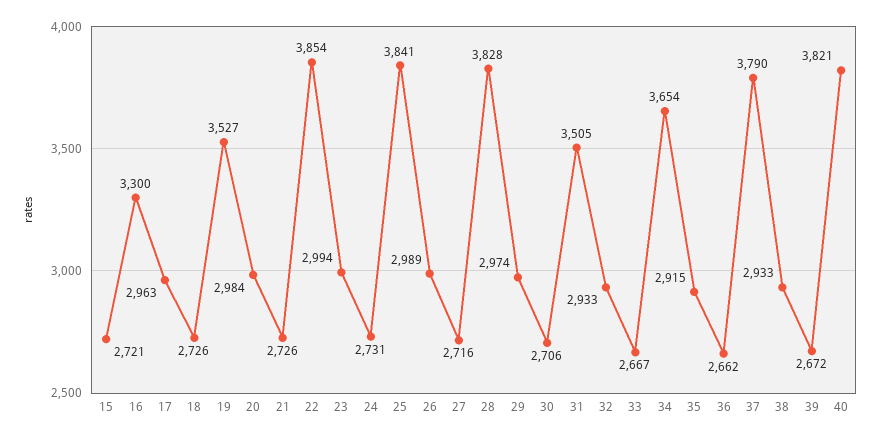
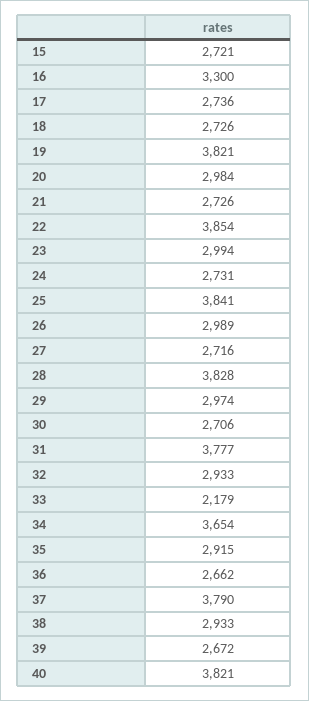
  {
    "15": 2721,
    "16": 3300,
-   "17": 2963,
+   "17": 2736,
    "18": 2726,
-   "19": 3527,
+   "19": 3821,
    "20": 2984,
    "21": 2726,
    "22": 3854,
    "23": 2994,
    "24": 2731,
    "25": 3841,
    "26": 2989,
    "27": 2716,
    "28": 3828,
    "29": 2974,
    "30": 2706,
-   "31": 3505,
+   "31": 3777,
    "32": 2933,
-   "33": 2667,
+   "33": 2179,
    "34": 3654,
    "35": 2915,
    "36": 2662,
    "37": 3790,
    "38": 2933,
    "39": 2672,
    "40": 3821
  }

